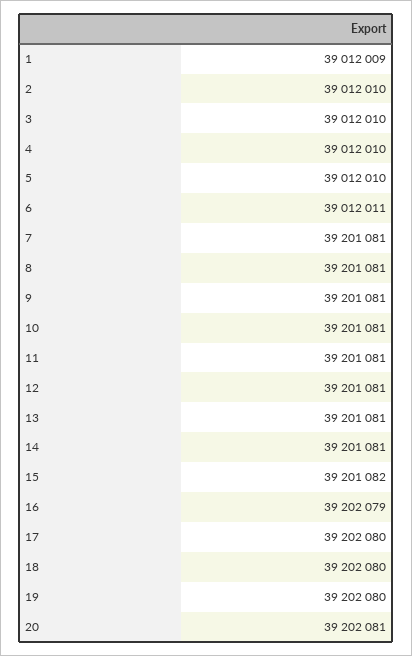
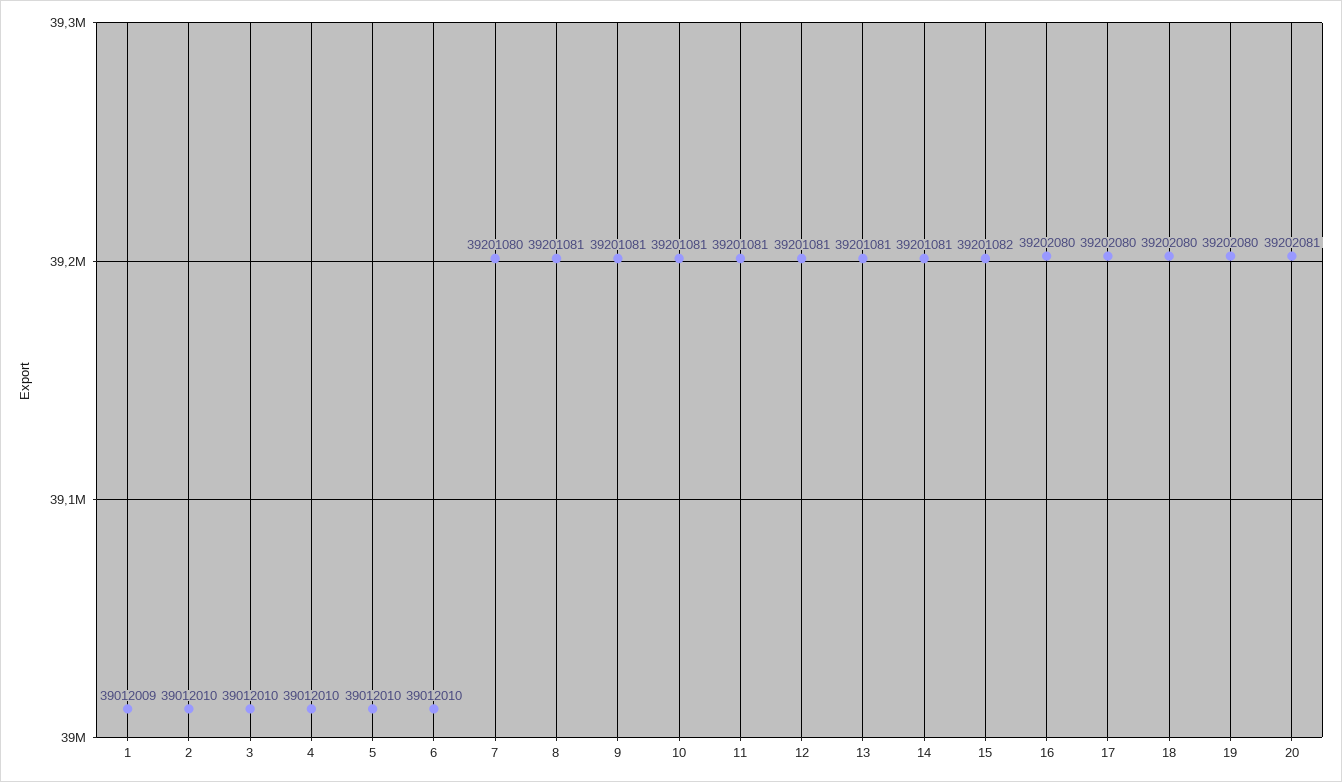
  {
    "1": 39012009,
    "2": 39012010,
    "3": 39012010,
    "4": 39012010,
    "5": 39012010,
-   "6": 39012011,
+   "6": 39012010,
-   "7": 39201081,
+   "7": 39201080,
    "8": 39201081,
    "9": 39201081,
    "10": 39201081,
    "11": 39201081,
    "12": 39201081,
    "13": 39201081,
    "14": 39201081,
    "15": 39201082,
-   "16": 39202079,
+   "16": 39202080,
    "17": 39202080,
    "18": 39202080,
    "19": 39202080,
    "20": 39202081
  }

